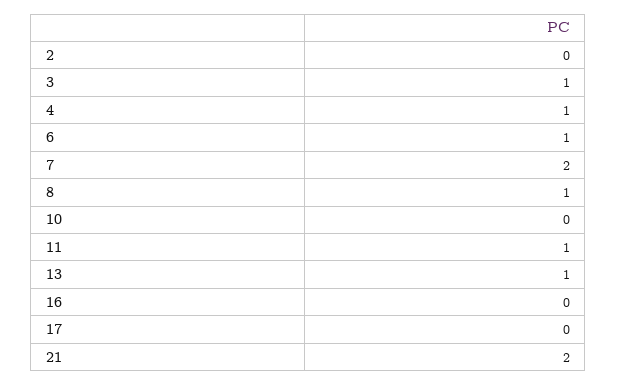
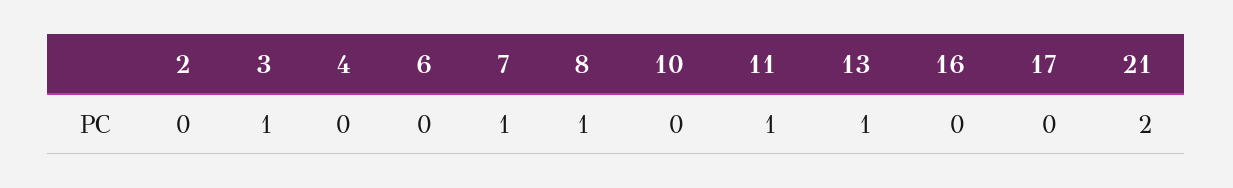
  {
    "2": 0,
    "3": 1,
-   "4": 1,
+   "4": 0,
-   "6": 1,
+   "6": 0,
-   "7": 2,
+   "7": 1,
    "8": 1,
    "10": 0,
    "11": 1,
    "13": 1,
    "16": 0,
    "17": 0,
    "21": 2
  }

